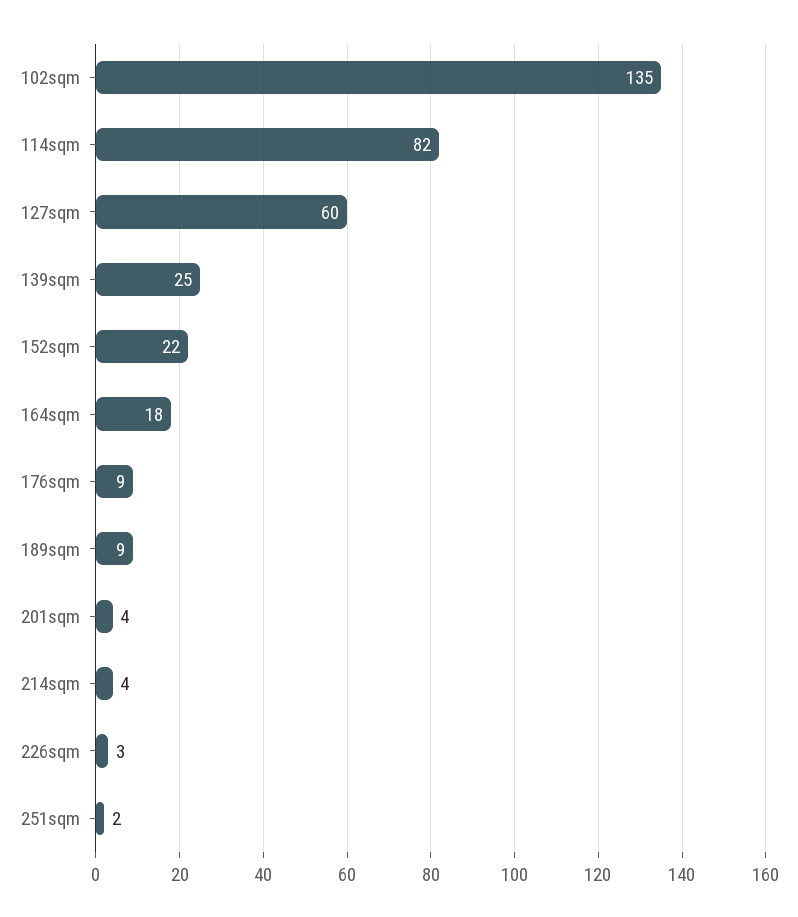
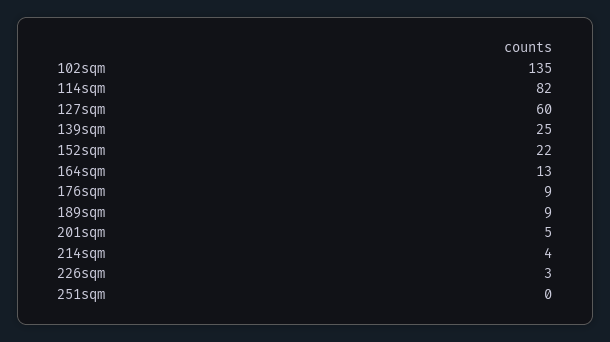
  {
    "102sqm": 135,
    "114sqm": 82,
    "127sqm": 60,
    "139sqm": 25,
    "152sqm": 22,
-   "164sqm": 18,
+   "164sqm": 13,
    "176sqm": 9,
    "189sqm": 9,
-   "201sqm": 4,
+   "201sqm": 5,
    "214sqm": 4,
    "226sqm": 3,
-   "251sqm": 2
+   "251sqm": 0
  }

